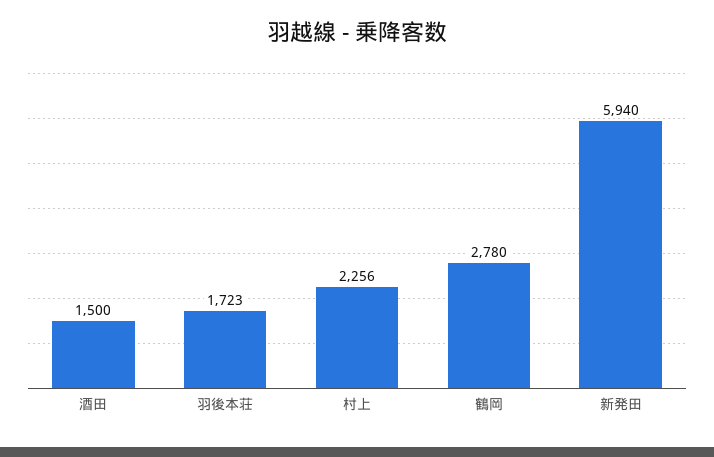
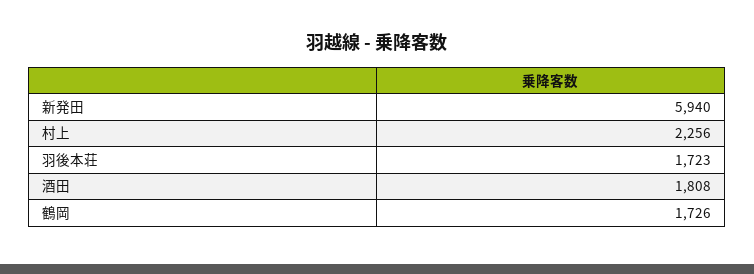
  {
-   "酒田": 1500,
+   "酒田": 1808,
    "羽後本荘": 1723,
    "村上": 2256,
-   "鶴岡": 2780,
+   "鶴岡": 1726,
    "新発田": 5940
  }

